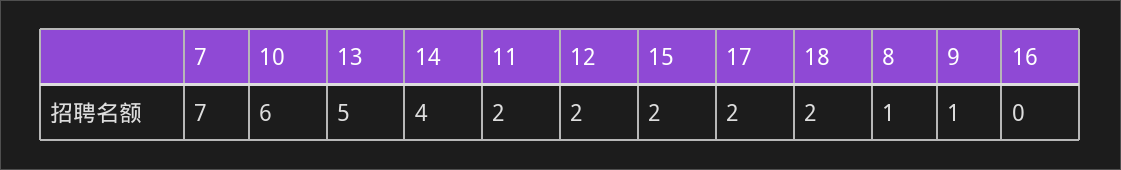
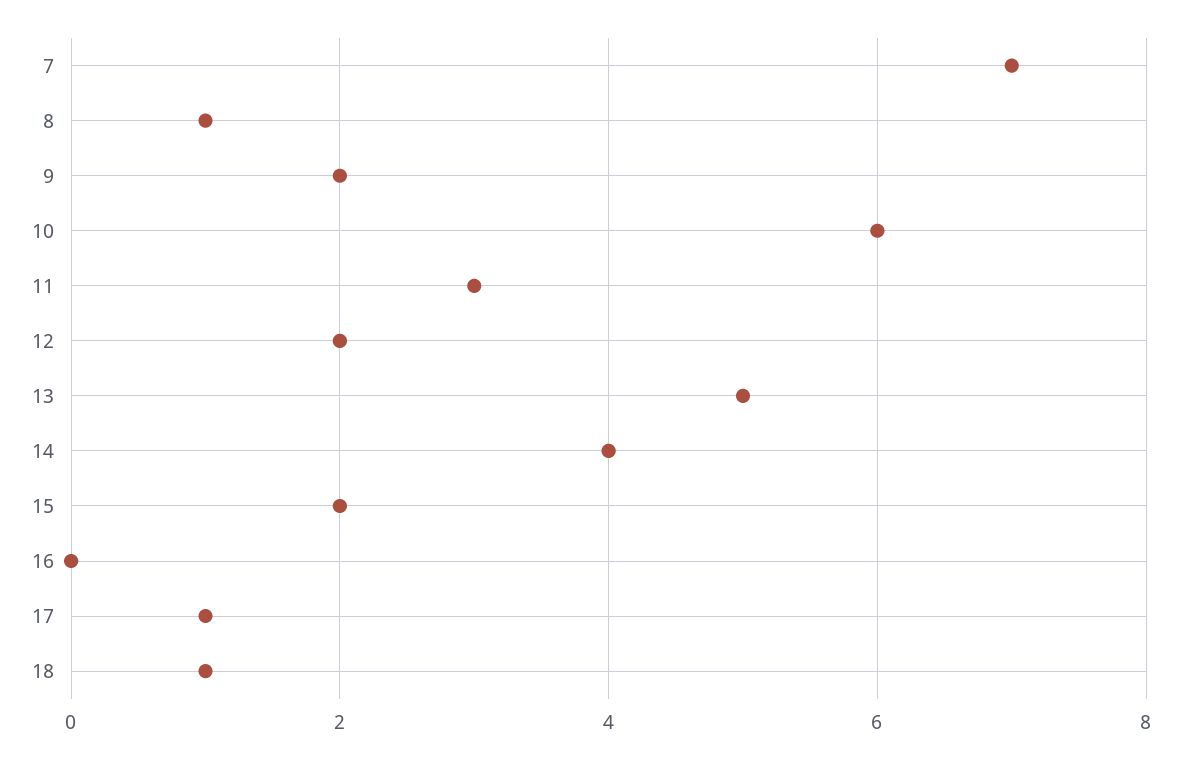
  {
    "7": 7,
    "10": 6,
    "13": 5,
    "14": 4,
-   "11": 2,
+   "11": 3,
    "12": 2,
    "15": 2,
-   "17": 2,
+   "17": 1,
-   "18": 2,
+   "18": 1,
    "8": 1,
-   "9": 1,
+   "9": 2,
    "16": 0
  }

